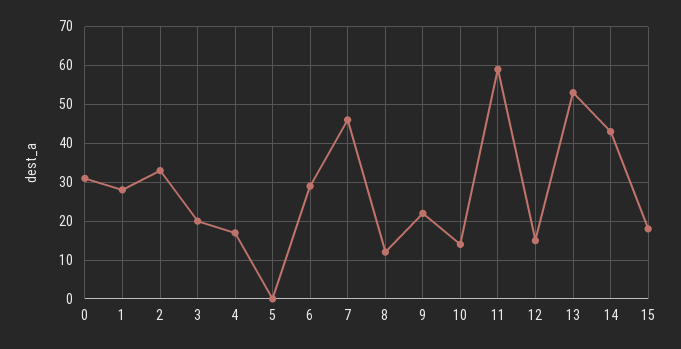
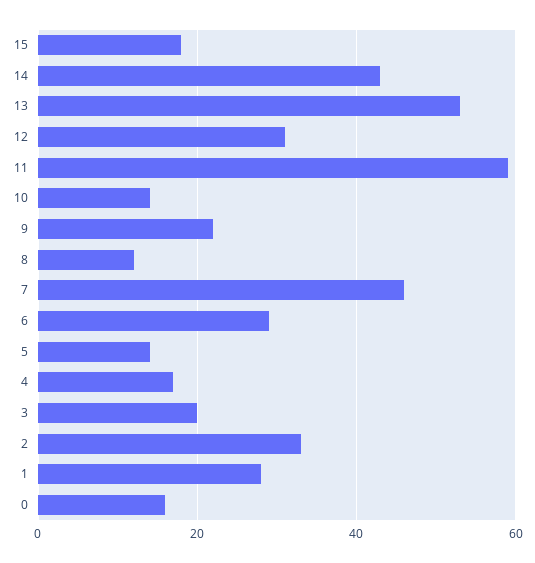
  {
-   "0": 30,
+   "0": 15,
    "1": 30,
    "2": 35,
    "3": 20,
    "4": 15,
-   "5": 0,
+   "5": 15,
    "6": 30,
    "7": 45,
    "8": 10,
    "9": 20,
    "10": 15,
    "11": 60,
-   "12": 15,
+   "12": 30,
    "13": 55,
    "14": 45,
    "15": 20
  }

